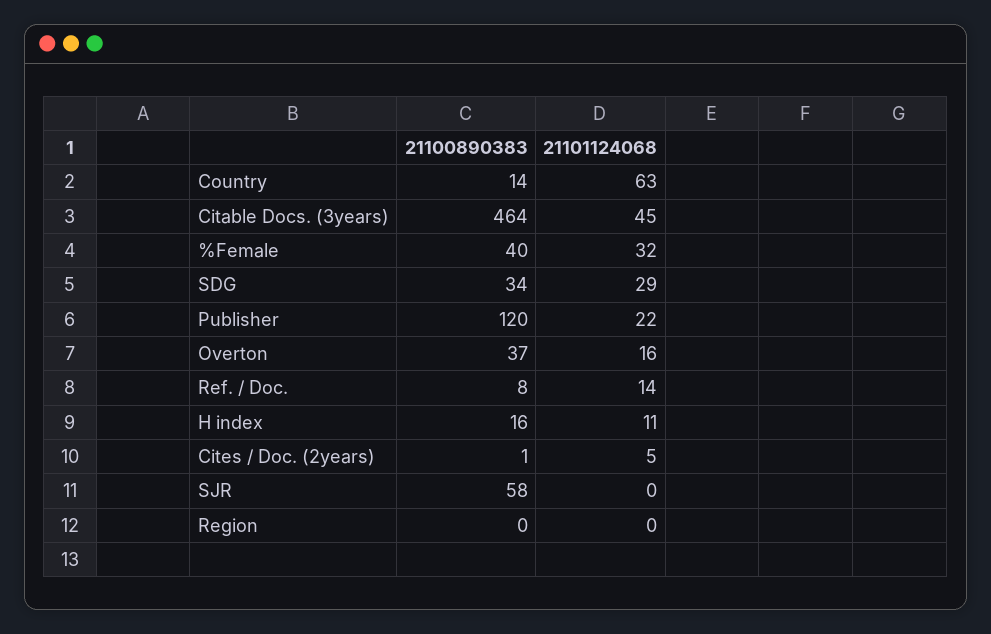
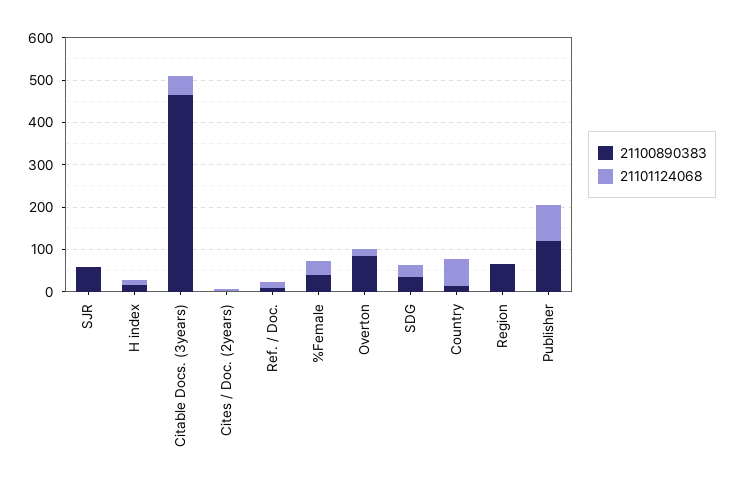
  {
    "21100890383": {
      "Country": 14,
      "Citable Docs. (3years)": 464,
      "%Female": 40,
      "SDG": 34,
      "Publisher": 120,
-     "Overton": 37,
+     "Overton": 80,
      "Ref. / Doc.": 8,
      "H index": 16,
      "Cites / Doc. (2years)": 1,
      "SJR": 58,
-     "Region": 0
+     "Region": 60
    },
    "21101124068": {
      "Country": 63,
      "Citable Docs. (3years)": 45,
      "%Female": 32,
      "SDG": 29,
-     "Publisher": 22,
+     "Publisher": 80,
      "Overton": 16,
      "Ref. / Doc.": 14,
      "H index": 11,
      "Cites / Doc. (2years)": 5,
      "SJR": 0,
      "Region": 0
    }
  }

